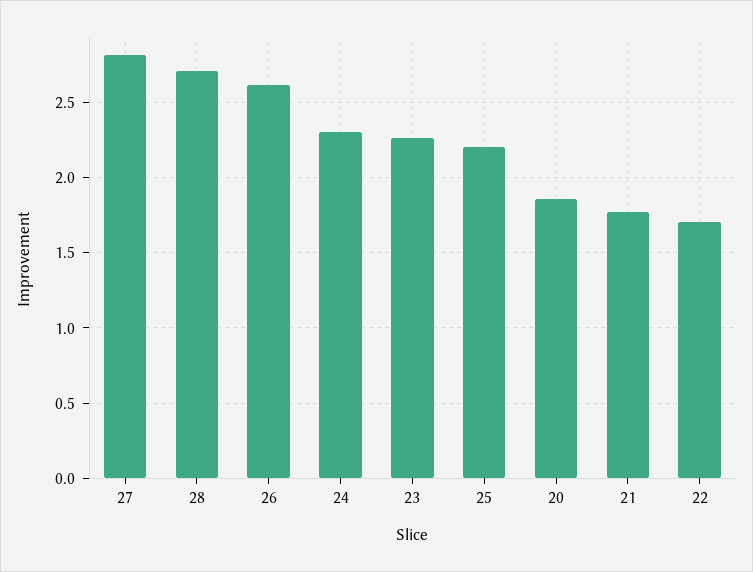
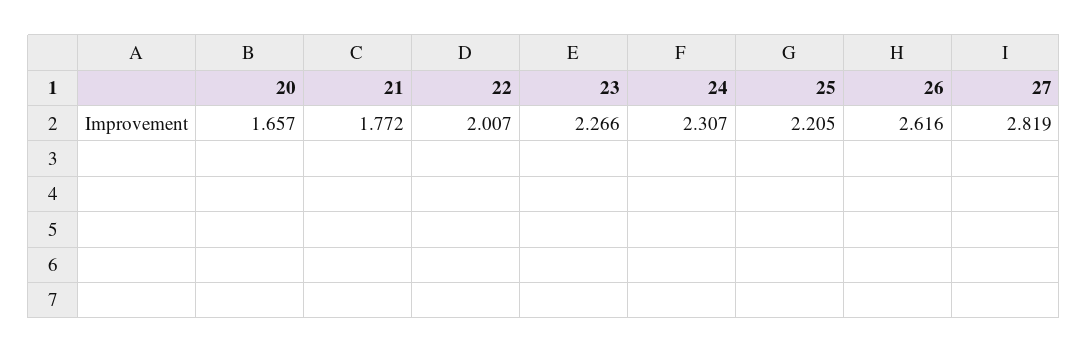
  {
    "27": 2.819,
-   "28": 2.7,
    "26": 2.616,
    "24": 2.307,
    "23": 2.266,
    "25": 2.205,
-   "20": 1.85,
+   "20": 1.657,
    "21": 1.772,
-   "22": 1.7
+   "22": 2.007
  }

